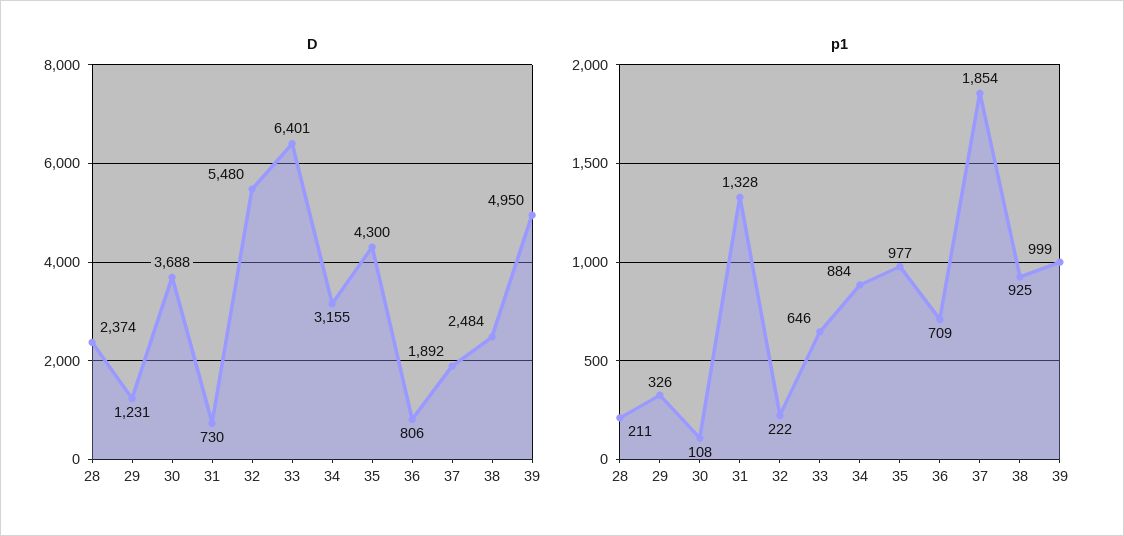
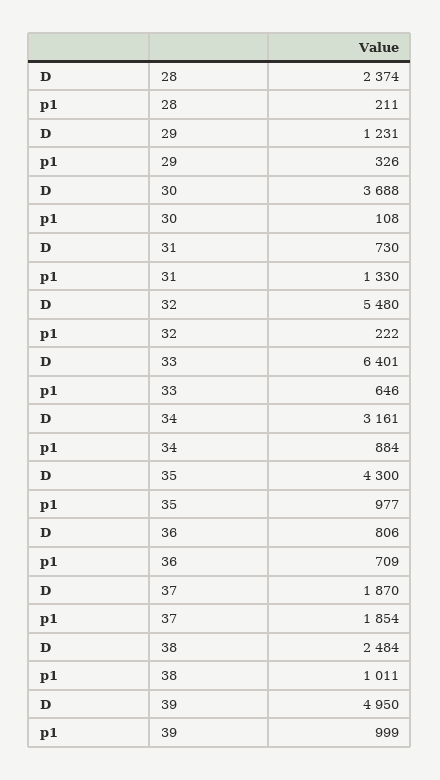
  {
    "D": {
      "28": 2374,
      "29": 1231,
      "30": 3688,
      "31": 730,
      "32": 5480,
      "33": 6401,
-     "34": 3155,
+     "34": 3161,
      "35": 4300,
      "36": 806,
-     "37": 1892,
+     "37": 1870,
      "38": 2484,
      "39": 4950
    },
    "p1": {
      "28": 211,
      "29": 326,
      "30": 108,
-     "31": 1328,
+     "31": 1330,
      "32": 222,
      "33": 646,
      "34": 884,
      "35": 977,
      "36": 709,
      "37": 1854,
-     "38": 925,
+     "38": 1011,
      "39": 999
    }
  }

